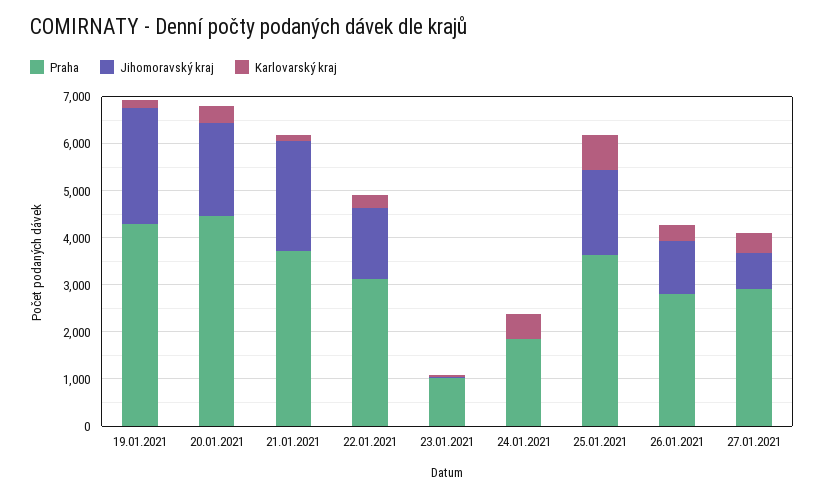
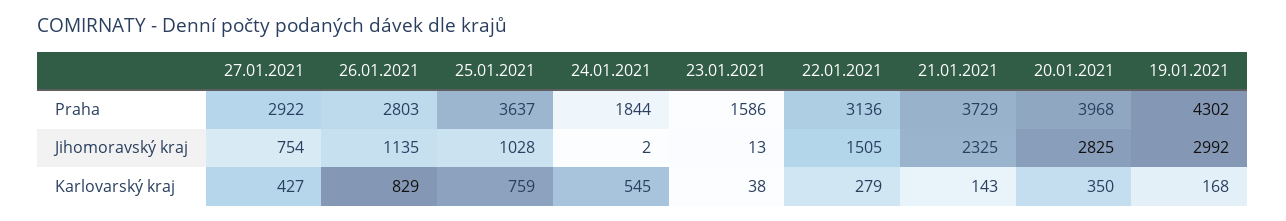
  {
    "Praha": {
      "19.01.2021": 4302,
-     "20.01.2021": 4400,
+     "20.01.2021": 3968,
      "21.01.2021": 3729,
      "22.01.2021": 3136,
-     "23.01.2021": 1000,
+     "23.01.2021": 1586,
      "24.01.2021": 1844,
      "25.01.2021": 3637,
      "26.01.2021": 2803,
      "27.01.2021": 2922
    },
    "Jihomoravský kraj": {
-     "19.01.2021": 2400,
+     "19.01.2021": 2992,
-     "20.01.2021": 2000,
+     "20.01.2021": 2825,
      "21.01.2021": 2325,
      "22.01.2021": 1505,
      "23.01.2021": 13,
      "24.01.2021": 2,
-     "25.01.2021": 1800,
+     "25.01.2021": 1028,
      "26.01.2021": 1135,
      "27.01.2021": 754
    },
    "Karlovarský kraj": {
      "19.01.2021": 168,
      "20.01.2021": 350,
      "21.01.2021": 143,
      "22.01.2021": 279,
      "23.01.2021": 38,
      "24.01.2021": 545,
      "25.01.2021": 759,
-     "26.01.2021": 400,
+     "26.01.2021": 829,
      "27.01.2021": 427
    }
  }

